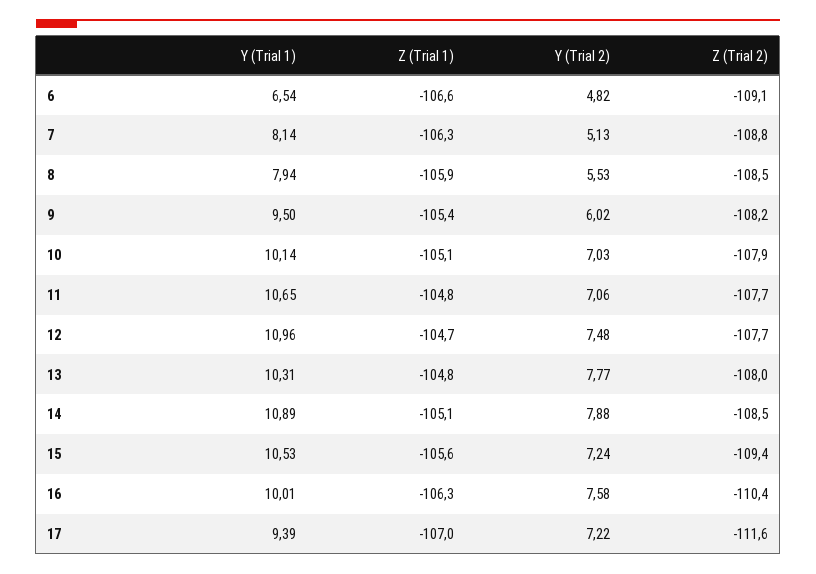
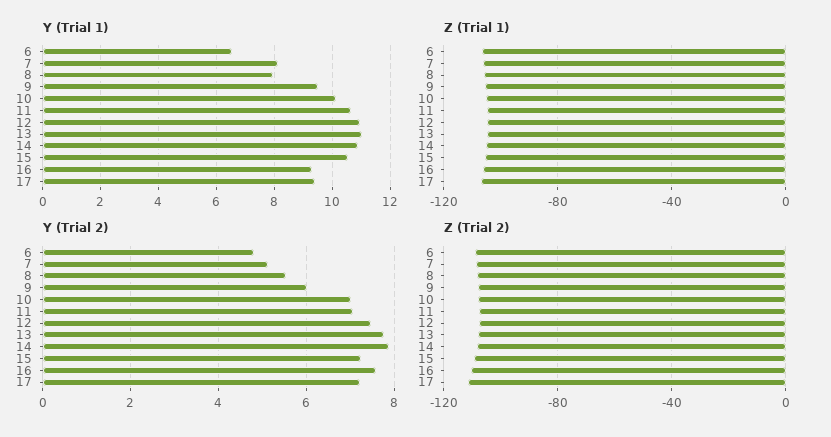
  {
    "Y (Trial 1)": {
      "6": 6.54,
      "7": 8.14,
      "8": 7.94,
      "9": 9.5,
      "10": 10.14,
      "11": 10.65,
      "12": 10.96,
-     "13": 10.31,
+     "13": 11,
      "14": 10.89,
      "15": 10.53,
-     "16": 10.01,
+     "16": 9.25,
      "17": 9.39
    },
    "Z (Trial 1)": {
      "6": -106.6,
      "7": -106.3,
      "8": -105.9,
      "9": -105.4,
      "10": -105.1,
      "11": -104.8,
      "12": -104.7,
      "13": -104.8,
      "14": -105.1,
      "15": -105.6,
      "16": -106.3,
      "17": -107
    },
    "Y (Trial 2)": {
      "6": 4.82,
      "7": 5.13,
      "8": 5.53,
      "9": 6.02,
      "10": 7.03,
      "11": 7.06,
      "12": 7.48,
      "13": 7.77,
      "14": 7.88,
      "15": 7.24,
      "16": 7.58,
      "17": 7.22
    },
    "Z (Trial 2)": {
      "6": -109.1,
      "7": -108.8,
      "8": -108.5,
      "9": -108.2,
      "10": -107.9,
      "11": -107.7,
      "12": -107.7,
      "13": -108,
      "14": -108.5,
      "15": -109.4,
      "16": -110.4,
      "17": -111.6
    }
  }

